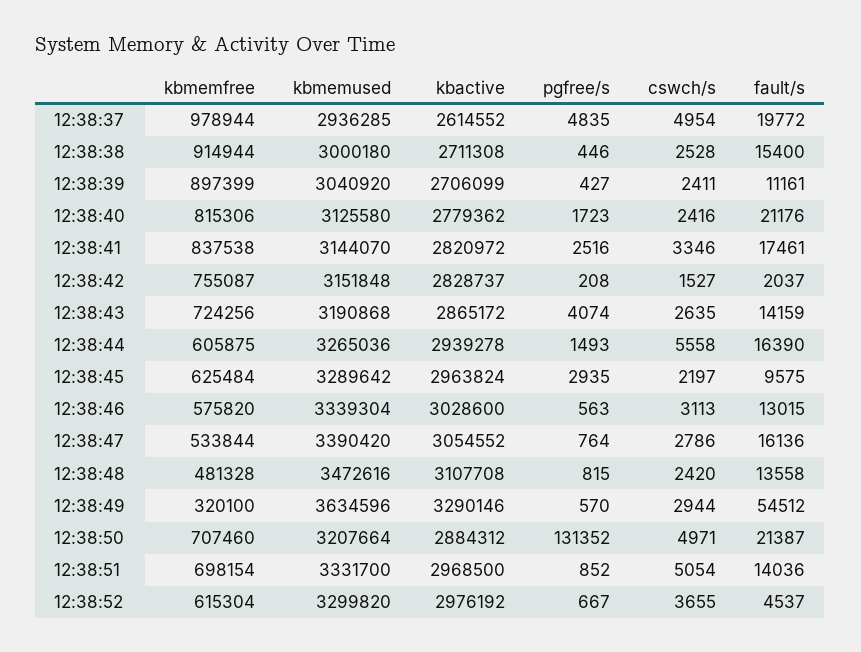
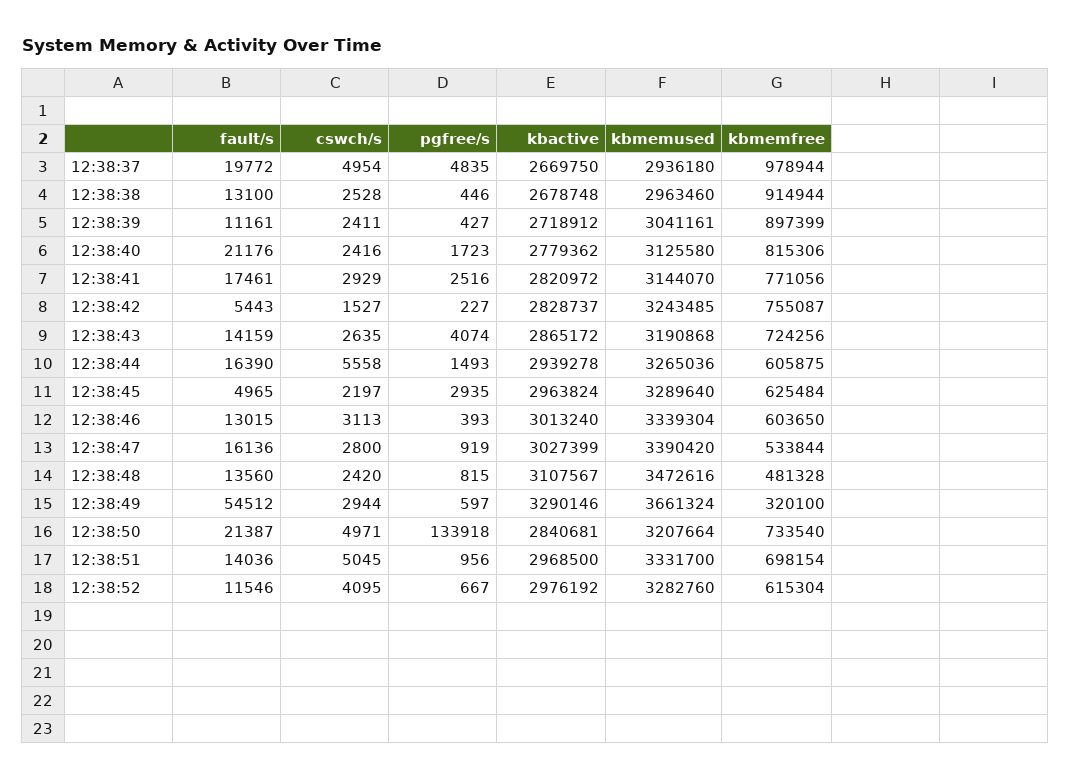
  {
    "kbmemfree": {
      "12:38:37": 978944,
      "12:38:38": 914944,
      "12:38:39": 897399,
      "12:38:40": 815306,
-     "12:38:41": 837538,
+     "12:38:41": 771056,
      "12:38:42": 755087,
      "12:38:43": 724256,
      "12:38:44": 605875,
      "12:38:45": 625484,
-     "12:38:46": 575820,
+     "12:38:46": 603650,
      "12:38:47": 533844,
      "12:38:48": 481328,
      "12:38:49": 320100,
-     "12:38:50": 707460,
+     "12:38:50": 733540,
      "12:38:51": 698154,
      "12:38:52": 615304
    },
    "kbmemused": {
-     "12:38:37": 2936285,
+     "12:38:37": 2936180,
-     "12:38:38": 3000180,
+     "12:38:38": 2963460,
-     "12:38:39": 3040920,
+     "12:38:39": 3041161,
      "12:38:40": 3125580,
      "12:38:41": 3144070,
-     "12:38:42": 3151848,
+     "12:38:42": 3243485,
      "12:38:43": 3190868,
      "12:38:44": 3265036,
-     "12:38:45": 3289642,
+     "12:38:45": 3289640,
      "12:38:46": 3339304,
      "12:38:47": 3390420,
      "12:38:48": 3472616,
-     "12:38:49": 3634596,
+     "12:38:49": 3661324,
      "12:38:50": 3207664,
      "12:38:51": 3331700,
-     "12:38:52": 3299820
+     "12:38:52": 3282760
    },
    "kbactive": {
-     "12:38:37": 2614552,
+     "12:38:37": 2669750,
-     "12:38:38": 2711308,
+     "12:38:38": 2678748,
-     "12:38:39": 2706099,
+     "12:38:39": 2718912,
      "12:38:40": 2779362,
      "12:38:41": 2820972,
      "12:38:42": 2828737,
      "12:38:43": 2865172,
      "12:38:44": 2939278,
      "12:38:45": 2963824,
-     "12:38:46": 3028600,
+     "12:38:46": 3013240,
-     "12:38:47": 3054552,
+     "12:38:47": 3027399,
-     "12:38:48": 3107708,
+     "12:38:48": 3107567,
      "12:38:49": 3290146,
-     "12:38:50": 2884312,
+     "12:38:50": 2840681,
      "12:38:51": 2968500,
      "12:38:52": 2976192
    },
    "pgfree/s": {
      "12:38:37": 4835,
      "12:38:38": 446,
      "12:38:39": 427,
      "12:38:40": 1723,
      "12:38:41": 2516,
-     "12:38:42": 208,
+     "12:38:42": 227,
      "12:38:43": 4074,
      "12:38:44": 1493,
      "12:38:45": 2935,
-     "12:38:46": 563,
+     "12:38:46": 393,
-     "12:38:47": 764,
+     "12:38:47": 919,
      "12:38:48": 815,
-     "12:38:49": 570,
+     "12:38:49": 597,
-     "12:38:50": 131352,
+     "12:38:50": 133918,
-     "12:38:51": 852,
+     "12:38:51": 956,
      "12:38:52": 667
    },
    "cswch/s": {
      "12:38:37": 4954,
      "12:38:38": 2528,
      "12:38:39": 2411,
      "12:38:40": 2416,
-     "12:38:41": 3346,
+     "12:38:41": 2929,
      "12:38:42": 1527,
      "12:38:43": 2635,
      "12:38:44": 5558,
      "12:38:45": 2197,
      "12:38:46": 3113,
-     "12:38:47": 2786,
+     "12:38:47": 2800,
      "12:38:48": 2420,
      "12:38:49": 2944,
      "12:38:50": 4971,
-     "12:38:51": 5054,
+     "12:38:51": 5045,
-     "12:38:52": 3655
+     "12:38:52": 4095
    },
    "fault/s": {
      "12:38:37": 19772,
-     "12:38:38": 15400,
+     "12:38:38": 13100,
      "12:38:39": 11161,
      "12:38:40": 21176,
      "12:38:41": 17461,
-     "12:38:42": 2037,
+     "12:38:42": 5443,
      "12:38:43": 14159,
      "12:38:44": 16390,
-     "12:38:45": 9575,
+     "12:38:45": 4965,
      "12:38:46": 13015,
      "12:38:47": 16136,
-     "12:38:48": 13558,
+     "12:38:48": 13560,
      "12:38:49": 54512,
      "12:38:50": 21387,
      "12:38:51": 14036,
-     "12:38:52": 4537
+     "12:38:52": 11546
    }
  }

